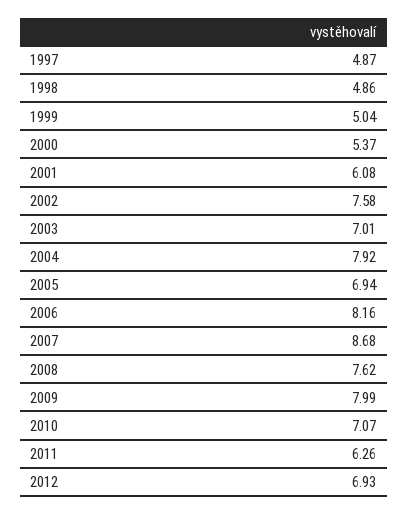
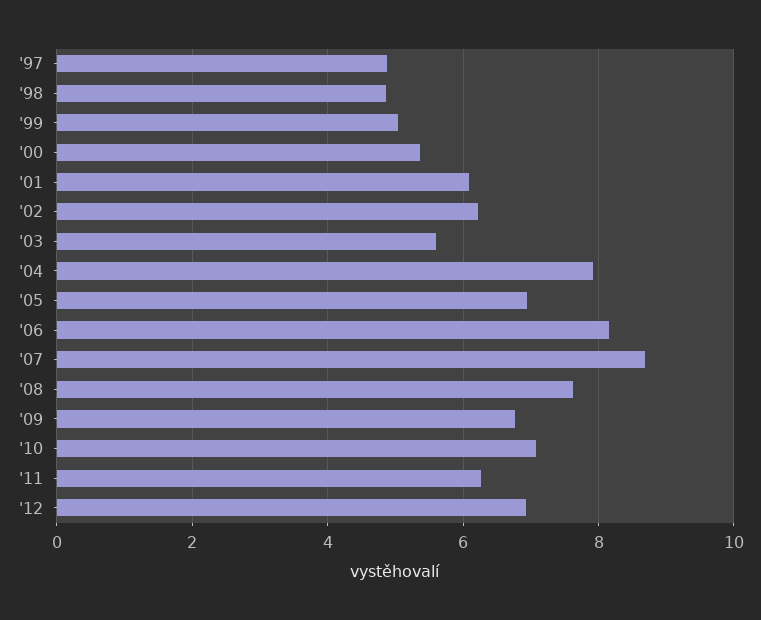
  {
    "1997": 4.87,
    "1998": 4.86,
    "1999": 5.04,
    "2000": 5.37,
    "2001": 6.08,
-   "2002": 7.58,
+   "2002": 6.2,
-   "2003": 7.01,
+   "2003": 5.6,
    "2004": 7.92,
    "2005": 6.94,
    "2006": 8.16,
    "2007": 8.68,
    "2008": 7.62,
-   "2009": 7.99,
+   "2009": 6.8,
    "2010": 7.07,
    "2011": 6.26,
    "2012": 6.93
  }

